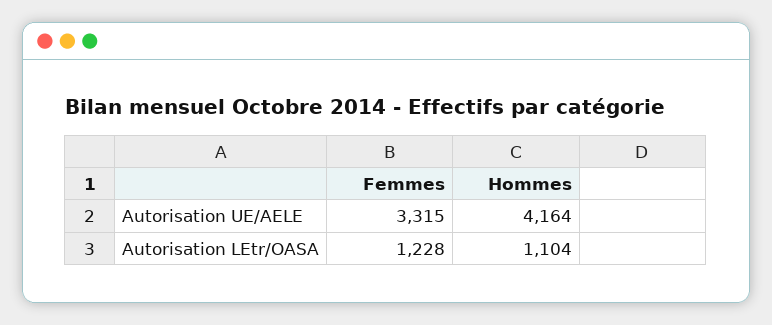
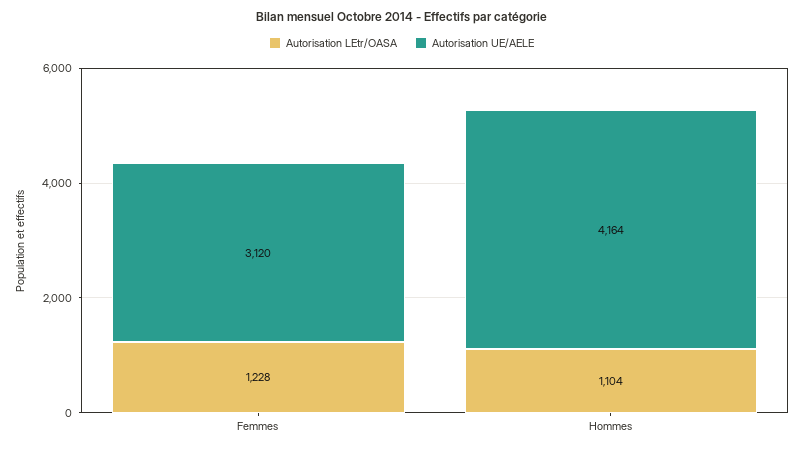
  {
    "Autorisation UE/AELE": {
-     "Femmes": 3315,
+     "Femmes": 3120,
      "Hommes": 4164
    },
    "Autorisation LEtr/OASA": {
      "Femmes": 1228,
      "Hommes": 1104
    }
  }

